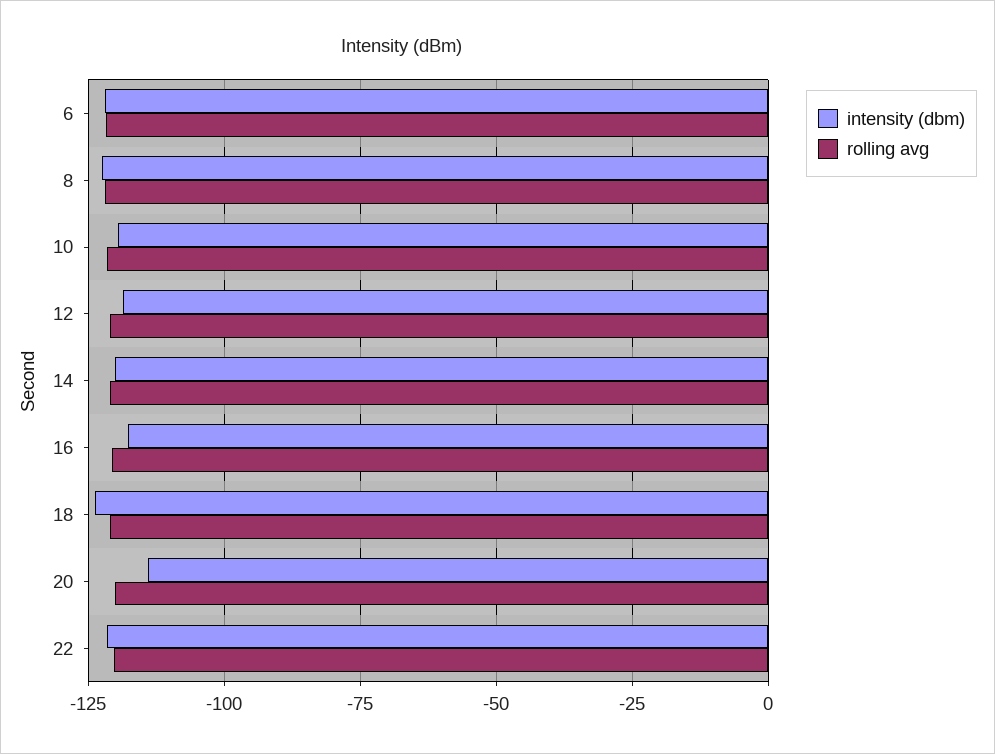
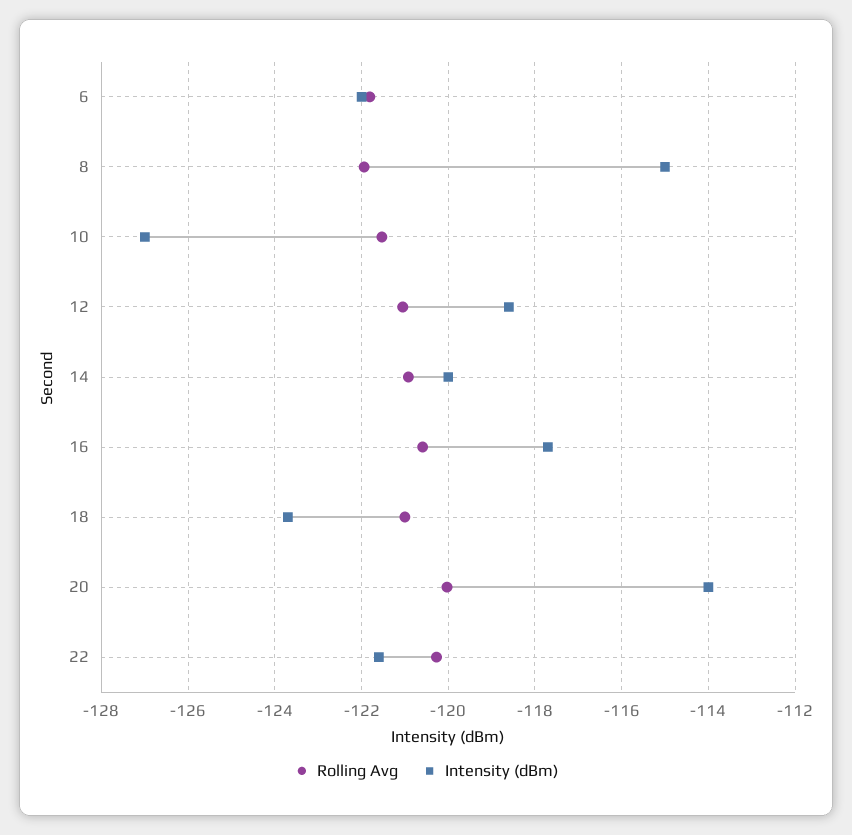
  {
    "intensity (dbm)": {
      "6": -122,
-     "8": -122.5,
+     "8": -115,
-     "10": -120,
+     "10": -127,
      "12": -118.6,
      "14": -120,
      "16": -117.8,
      "18": -123.8,
      "20": -114,
      "22": -121.6
    },
    "rolling avg": {
      "6": -121.8,
      "8": -122,
      "10": -121.6,
      "12": -121,
      "14": -121,
      "16": -120.6,
      "18": -121,
      "20": -120,
      "22": -120.2
    }
  }

